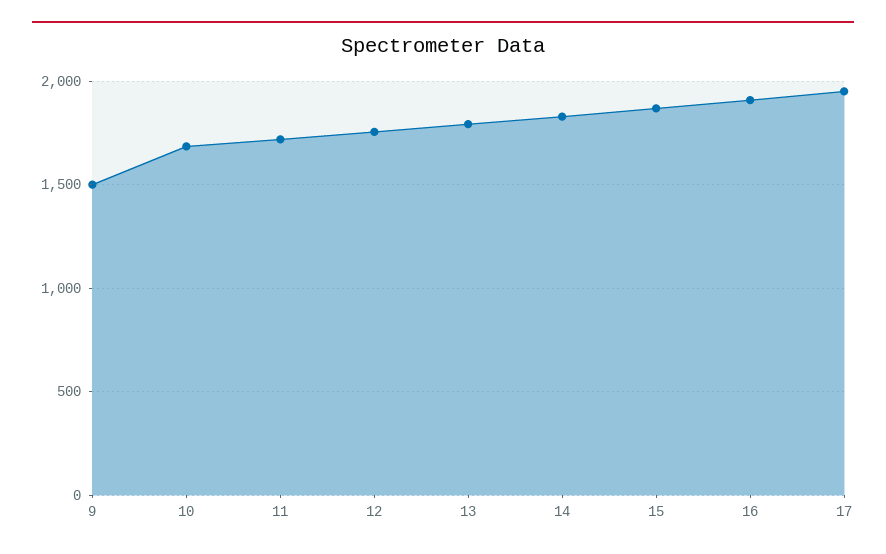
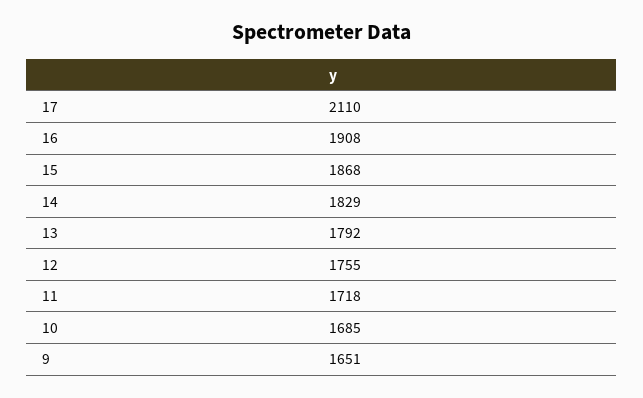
  {
-   "9": 1500,
+   "9": 1651,
    "10": 1685,
    "11": 1718,
    "12": 1755,
    "13": 1792,
    "14": 1829,
    "15": 1868,
    "16": 1908,
-   "17": 1950
+   "17": 2110
  }

